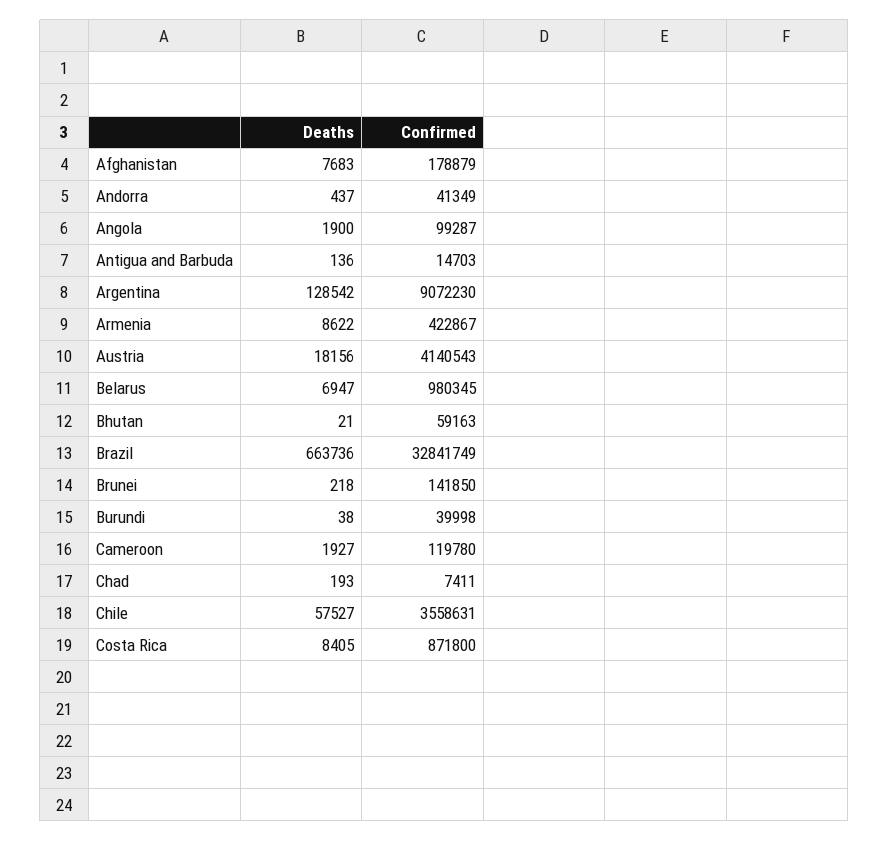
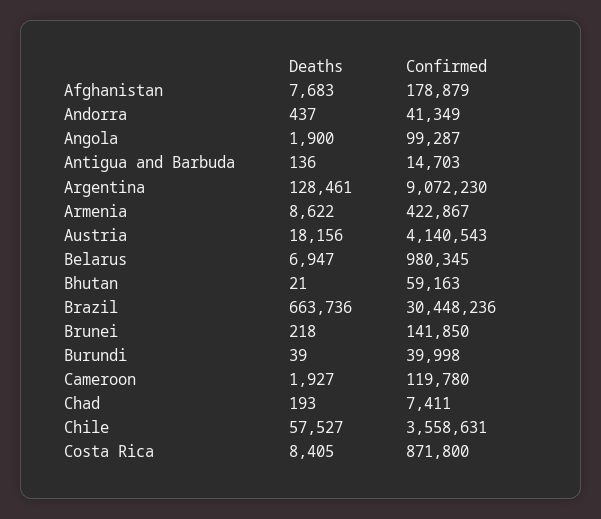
  {
    "Deaths": {
      "Afghanistan": 7683,
      "Andorra": 437,
      "Angola": 1900,
      "Antigua and Barbuda": 136,
-     "Argentina": 128542,
+     "Argentina": 128461,
      "Armenia": 8622,
      "Austria": 18156,
      "Belarus": 6947,
      "Bhutan": 21,
      "Brazil": 663736,
      "Brunei": 218,
-     "Burundi": 38,
+     "Burundi": 39,
      "Cameroon": 1927,
      "Chad": 193,
      "Chile": 57527,
      "Costa Rica": 8405
    },
    "Confirmed": {
      "Afghanistan": 178879,
      "Andorra": 41349,
      "Angola": 99287,
      "Antigua and Barbuda": 14703,
      "Argentina": 9072230,
      "Armenia": 422867,
      "Austria": 4140543,
      "Belarus": 980345,
      "Bhutan": 59163,
-     "Brazil": 32841749,
+     "Brazil": 30448236,
      "Brunei": 141850,
      "Burundi": 39998,
      "Cameroon": 119780,
      "Chad": 7411,
      "Chile": 3558631,
      "Costa Rica": 871800
    }
  }

